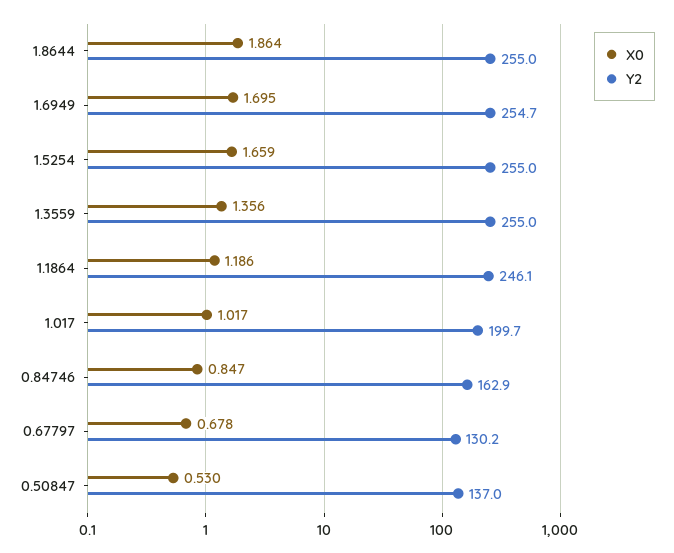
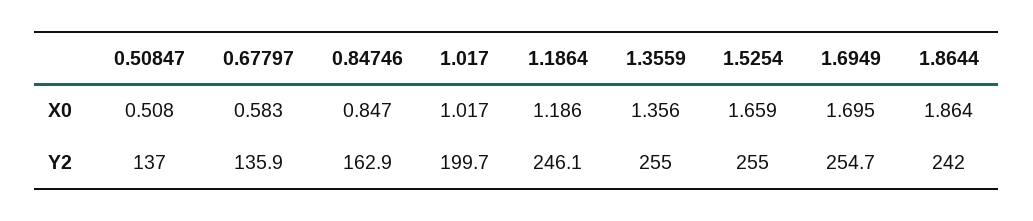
  {
    "X0": {
      "1.8644": 1.864,
      "1.6949": 1.695,
      "1.5254": 1.659,
      "1.3559": 1.356,
      "1.1864": 1.186,
      "1.017": 1.017,
      "0.84746": 0.847,
-     "0.67797": 0.678,
+     "0.67797": 0.583,
-     "0.50847": 0.53
+     "0.50847": 0.508
    },
    "Y2": {
-     "1.8644": 255,
+     "1.8644": 242,
      "1.6949": 254.7,
      "1.5254": 255,
      "1.3559": 255,
      "1.1864": 246.1,
      "1.017": 199.7,
      "0.84746": 162.9,
-     "0.67797": 130.2,
+     "0.67797": 135.9,
      "0.50847": 137
    }
  }

